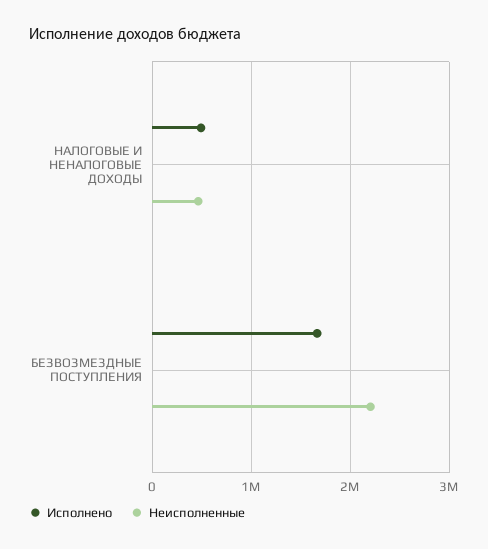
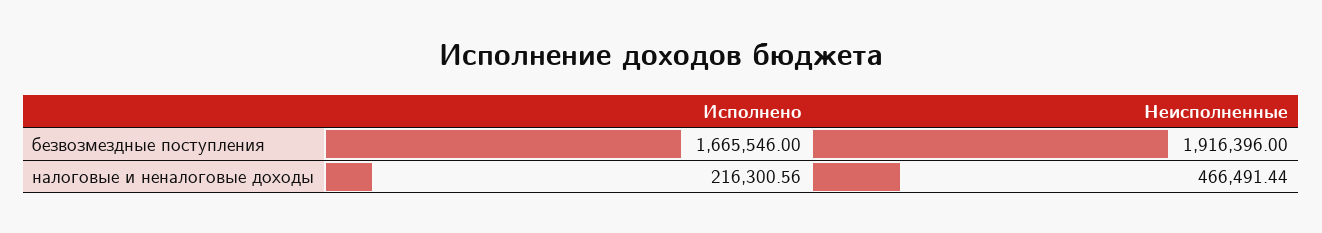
  {
    "Исполнено": {
-     "НАЛОГОВЫЕ И НЕНАЛОГОВЫЕ ДОХОДЫ": 500000,
+     "НАЛОГОВЫЕ И НЕНАЛОГОВЫЕ ДОХОДЫ": 216300.56,
      "БЕЗВОЗМЕЗДНЫЕ ПОСТУПЛЕНИЯ": 1665546
    },
    "Неисполненные": {
      "НАЛОГОВЫЕ И НЕНАЛОГОВЫЕ ДОХОДЫ": 466491.44,
-     "БЕЗВОЗМЕЗДНЫЕ ПОСТУПЛЕНИЯ": 2200000
+     "БЕЗВОЗМЕЗДНЫЕ ПОСТУПЛЕНИЯ": 1916396
    }
  }

